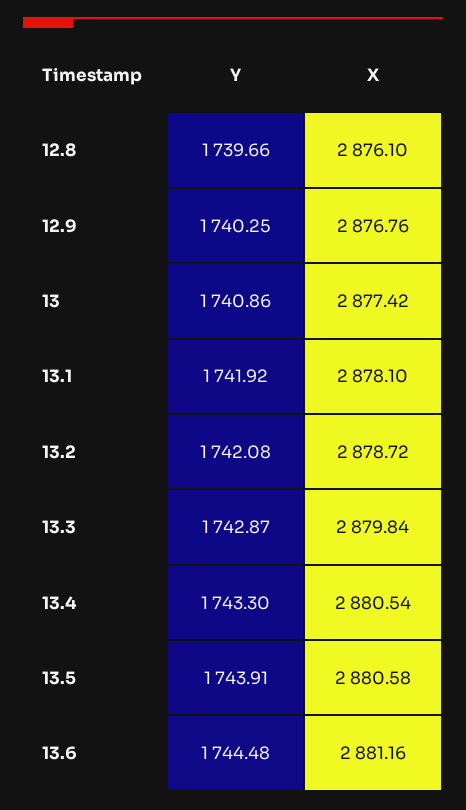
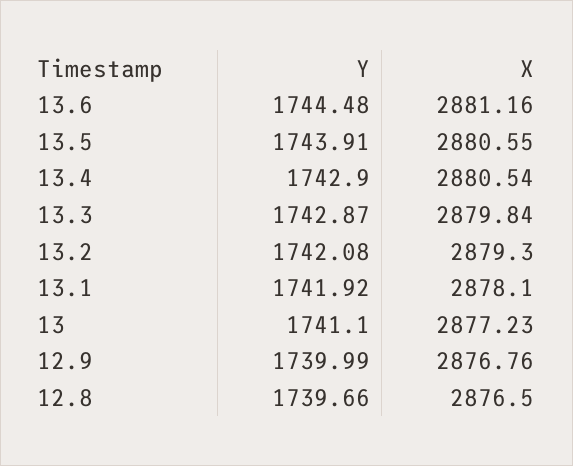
  {
    "Y": {
      "12.8": 1739.66,
-     "12.9": 1740.25,
+     "12.9": 1739.99,
-     "13": 1740.86,
+     "13": 1741.1,
      "13.1": 1741.92,
      "13.2": 1742.08,
      "13.3": 1742.87,
-     "13.4": 1743.3,
+     "13.4": 1742.9,
      "13.5": 1743.91,
      "13.6": 1744.48
    },
    "X": {
-     "12.8": 2876.1,
+     "12.8": 2876.5,
      "12.9": 2876.76,
-     "13": 2877.42,
+     "13": 2877.23,
      "13.1": 2878.1,
-     "13.2": 2878.72,
+     "13.2": 2879.3,
      "13.3": 2879.84,
      "13.4": 2880.54,
-     "13.5": 2880.58,
+     "13.5": 2880.55,
      "13.6": 2881.16
    }
  }

